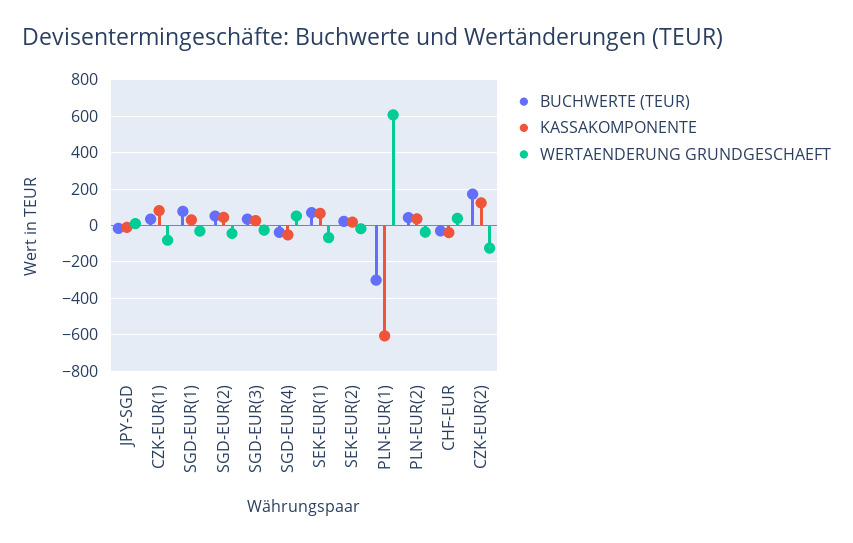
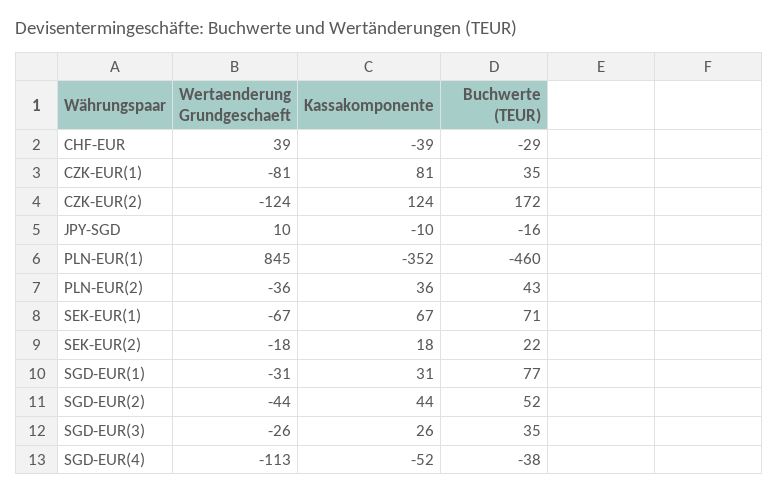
  {
    "BUCHWERTE (TEUR)": {
      "JPY-SGD": -16,
      "CZK-EUR(1)": 35,
      "SGD-EUR(1)": 77,
      "SGD-EUR(2)": 52,
      "SGD-EUR(3)": 35,
      "SGD-EUR(4)": -38,
      "SEK-EUR(1)": 71,
      "SEK-EUR(2)": 22,
-     "PLN-EUR(1)": -300,
+     "PLN-EUR(1)": -460,
      "PLN-EUR(2)": 43,
      "CHF-EUR": -29,
      "CZK-EUR(2)": 172
    },
    "KASSAKOMPONENTE": {
      "JPY-SGD": -10,
      "CZK-EUR(1)": 81,
      "SGD-EUR(1)": 31,
      "SGD-EUR(2)": 44,
      "SGD-EUR(3)": 26,
      "SGD-EUR(4)": -52,
      "SEK-EUR(1)": 67,
      "SEK-EUR(2)": 18,
-     "PLN-EUR(1)": -600,
+     "PLN-EUR(1)": -352,
      "PLN-EUR(2)": 36,
      "CHF-EUR": -39,
      "CZK-EUR(2)": 124
    },
    "WERTAENDERUNG GRUNDGESCHAEFT": {
      "JPY-SGD": 10,
      "CZK-EUR(1)": -81,
      "SGD-EUR(1)": -31,
      "SGD-EUR(2)": -44,
      "SGD-EUR(3)": -26,
-     "SGD-EUR(4)": 50,
+     "SGD-EUR(4)": -113,
      "SEK-EUR(1)": -67,
      "SEK-EUR(2)": -18,
-     "PLN-EUR(1)": 600,
+     "PLN-EUR(1)": 845,
      "PLN-EUR(2)": -36,
      "CHF-EUR": 39,
      "CZK-EUR(2)": -124
    }
  }

